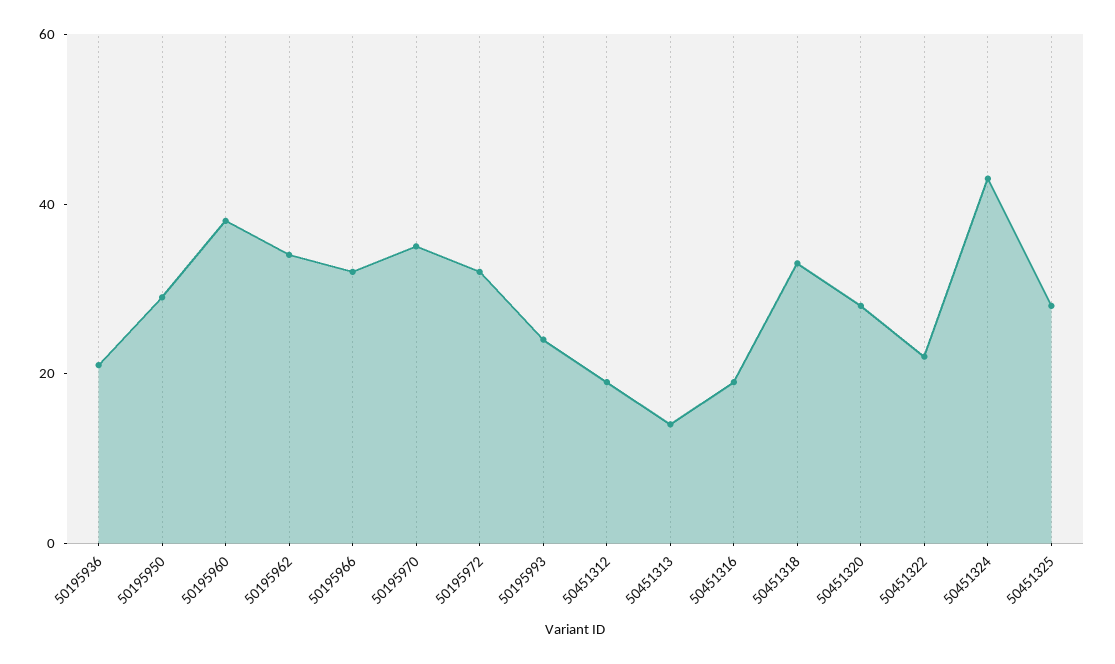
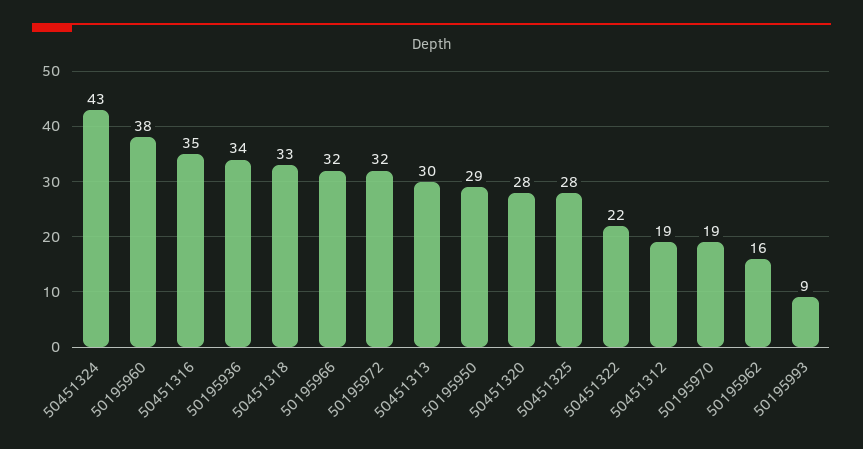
  {
-   "50195936": 20,
+   "50195936": 34,
    "50195950": 29,
    "50195960": 38,
-   "50195962": 35,
+   "50195962": 16,
    "50195966": 32,
-   "50195970": 35,
+   "50195970": 19,
    "50195972": 32,
-   "50195993": 25,
+   "50195993": 9,
    "50451312": 19,
-   "50451313": 15,
+   "50451313": 30,
-   "50451316": 20,
+   "50451316": 35,
    "50451318": 33,
    "50451320": 28,
    "50451322": 22,
    "50451324": 43,
    "50451325": 28
  }

